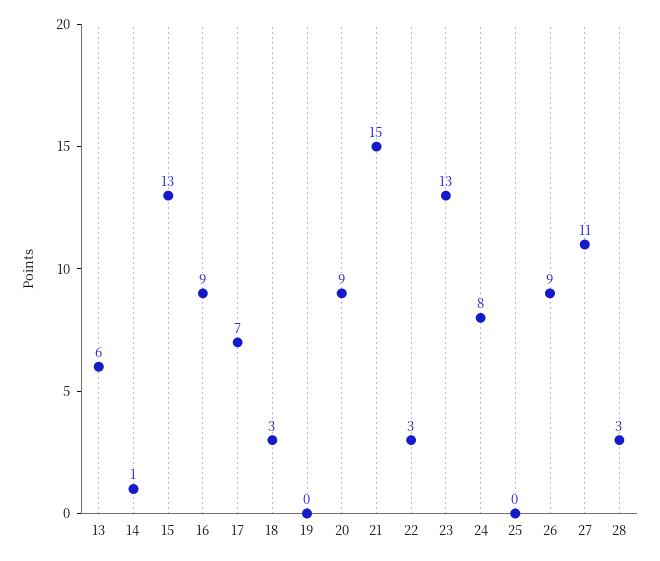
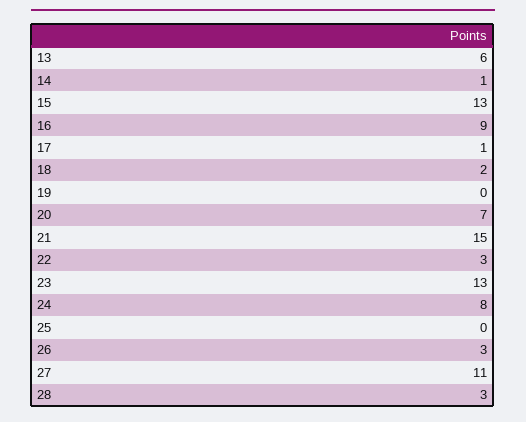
  {
    "13": 6,
    "14": 1,
    "15": 13,
    "16": 9,
-   "17": 7,
+   "17": 1,
-   "18": 3,
+   "18": 2,
    "19": 0,
-   "20": 9,
+   "20": 7,
    "21": 15,
    "22": 3,
    "23": 13,
    "24": 8,
    "25": 0,
-   "26": 9,
+   "26": 3,
    "27": 11,
    "28": 3
  }

